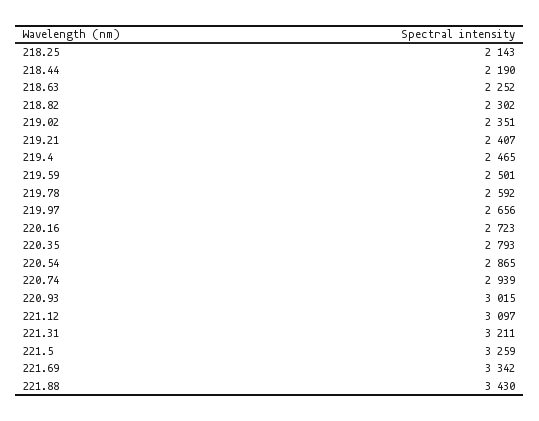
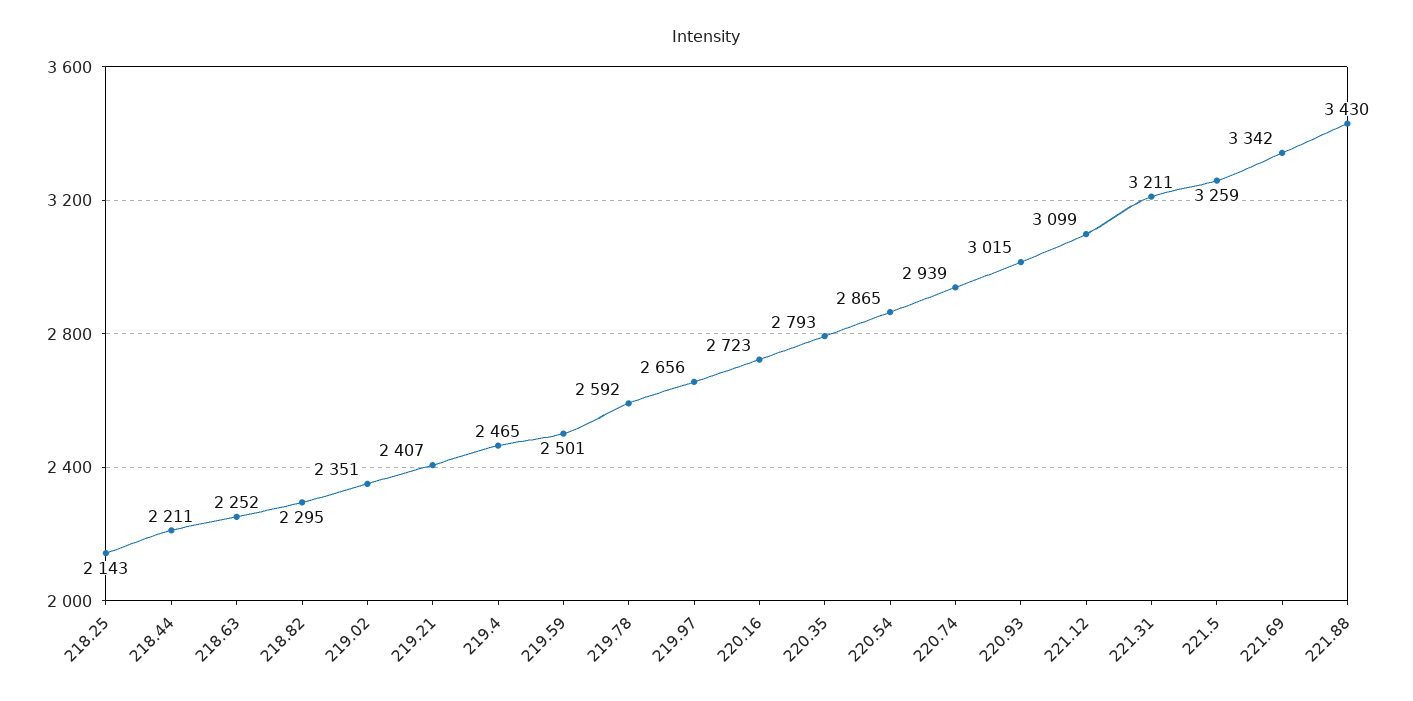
  {
    "218.25": 2143,
-   "218.44": 2190,
+   "218.44": 2211,
    "218.63": 2252,
-   "218.82": 2302,
+   "218.82": 2295,
    "219.02": 2351,
    "219.21": 2407,
    "219.4": 2465,
    "219.59": 2501,
    "219.78": 2592,
    "219.97": 2656,
    "220.16": 2723,
    "220.35": 2793,
    "220.54": 2865,
    "220.74": 2939,
    "220.93": 3015,
-   "221.12": 3097,
+   "221.12": 3099,
    "221.31": 3211,
    "221.5": 3259,
    "221.69": 3342,
    "221.88": 3430
  }

